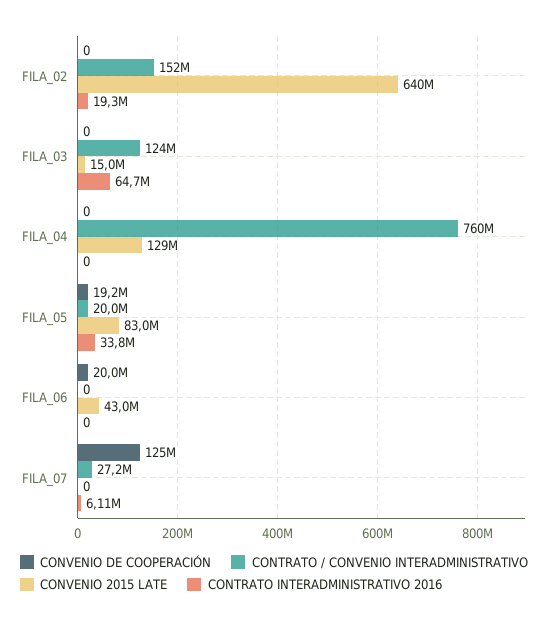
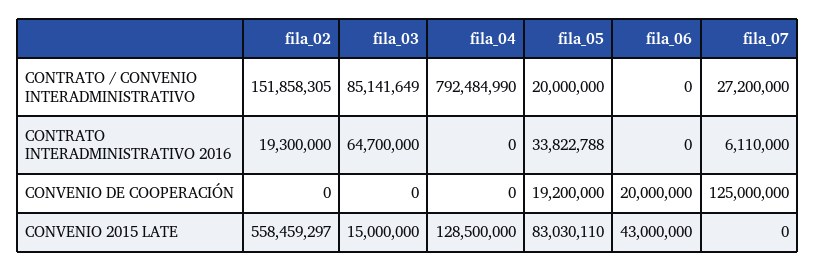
  {
    "CONVENIO DE COOPERACIÓN": {
      "FILA_02": 0,
      "FILA_03": 0,
      "FILA_04": 0,
      "FILA_05": 19200000,
      "FILA_06": 20000000,
      "FILA_07": 125000000
    },
    "CONTRATO / CONVENIO INTERADMINISTRATIVO": {
      "FILA_02": 151858305,
-     "FILA_03": 124000000,
+     "FILA_03": 85141649,
-     "FILA_04": 760000000,
+     "FILA_04": 792484990,
      "FILA_05": 20000000,
      "FILA_06": 0,
      "FILA_07": 27200000
    },
    "CONVENIO 2015 LATE": {
-     "FILA_02": 640000000,
+     "FILA_02": 558459297,
      "FILA_03": 15000000,
      "FILA_04": 128500000,
      "FILA_05": 83030110,
      "FILA_06": 43000000,
      "FILA_07": 0
    },
    "CONTRATO INTERADMINISTRATIVO 2016": {
      "FILA_02": 19300000,
      "FILA_03": 64700000,
      "FILA_04": 0,
      "FILA_05": 33822788,
      "FILA_06": 0,
      "FILA_07": 6110000
    }
  }

